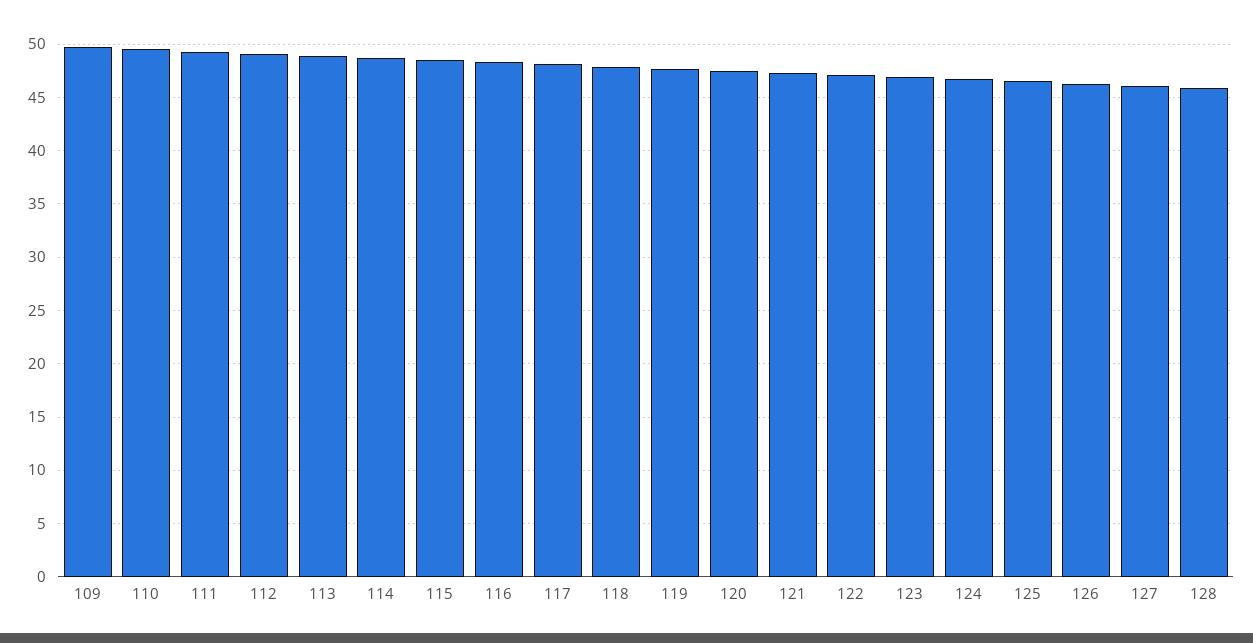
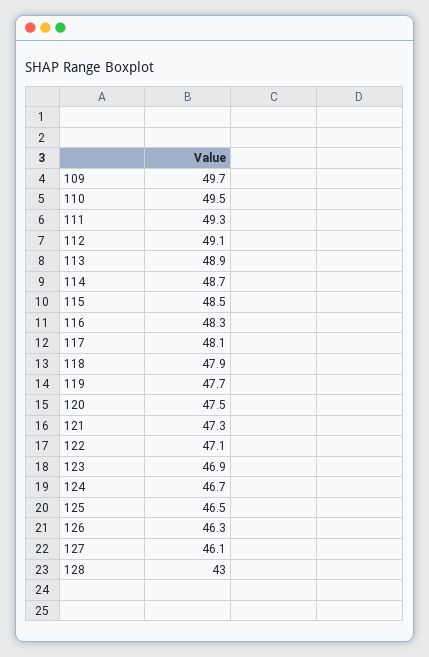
  {
    "109": 49.7,
    "110": 49.5,
    "111": 49.3,
    "112": 49.1,
    "113": 48.9,
    "114": 48.7,
    "115": 48.5,
    "116": 48.3,
    "117": 48.1,
    "118": 47.9,
    "119": 47.7,
    "120": 47.5,
    "121": 47.3,
    "122": 47.1,
    "123": 46.9,
    "124": 46.7,
    "125": 46.5,
    "126": 46.3,
    "127": 46.1,
-   "128": 46
+   "128": 43
  }

